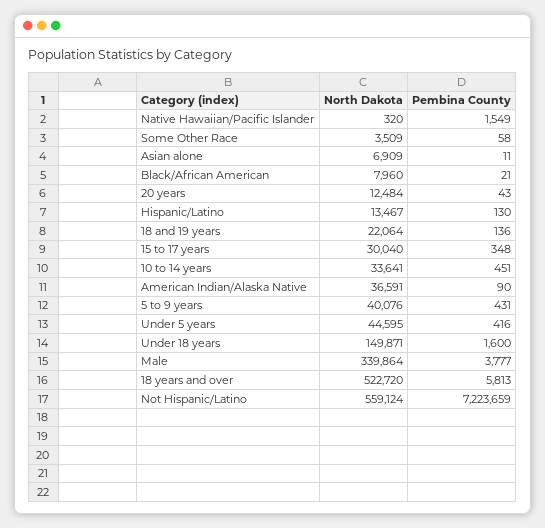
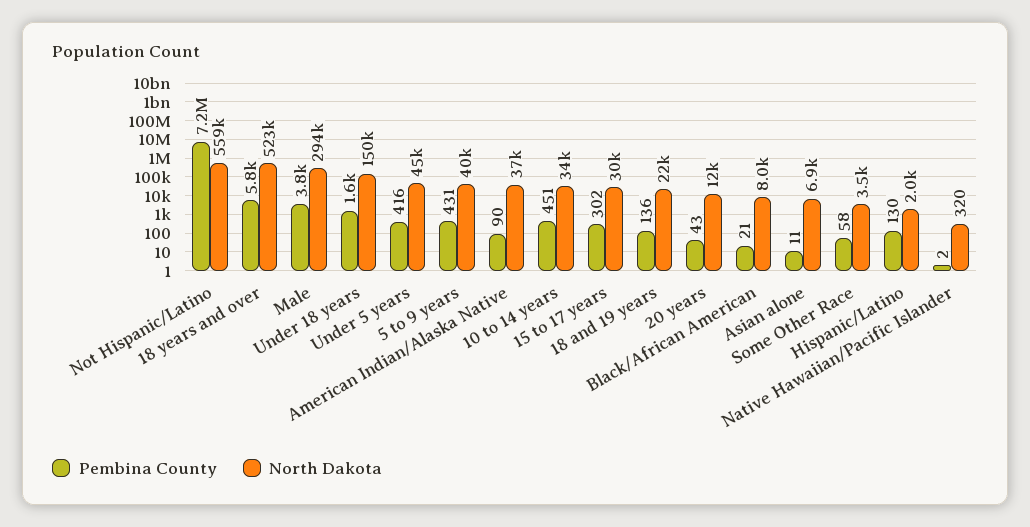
  {
    "North Dakota": {
      "Native Hawaiian/Pacific Islander": 320,
      "Some Other Race": 3509,
      "Asian alone": 6909,
      "Black/African American": 7960,
      "20 years": 12484,
-     "Hispanic/Latino": 13467,
+     "Hispanic/Latino": 2000,
      "18 and 19 years": 22064,
      "15 to 17 years": 30040,
      "10 to 14 years": 33641,
      "American Indian/Alaska Native": 36591,
      "5 to 9 years": 40076,
      "Under 5 years": 44595,
      "Under 18 years": 149871,
-     "Male": 339864,
+     "Male": 294000,
      "18 years and over": 522720,
      "Not Hispanic/Latino": 559124
    },
    "Pembina County": {
-     "Native Hawaiian/Pacific Islander": 1549,
+     "Native Hawaiian/Pacific Islander": 2,
      "Some Other Race": 58,
      "Asian alone": 11,
      "Black/African American": 21,
      "20 years": 43,
      "Hispanic/Latino": 130,
      "18 and 19 years": 136,
-     "15 to 17 years": 348,
+     "15 to 17 years": 302,
      "10 to 14 years": 451,
      "American Indian/Alaska Native": 90,
      "5 to 9 years": 431,
      "Under 5 years": 416,
      "Under 18 years": 1600,
      "Male": 3777,
      "18 years and over": 5813,
      "Not Hispanic/Latino": 7223659
    }
  }

